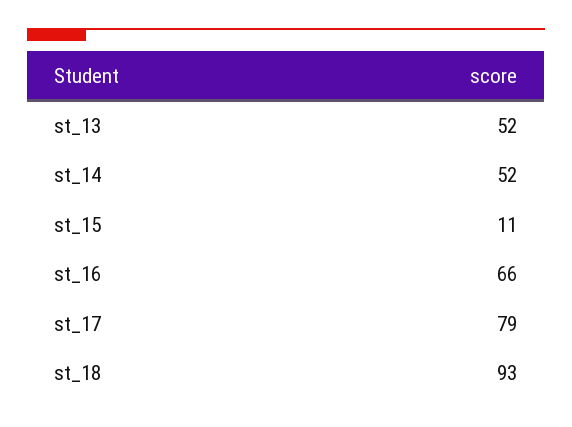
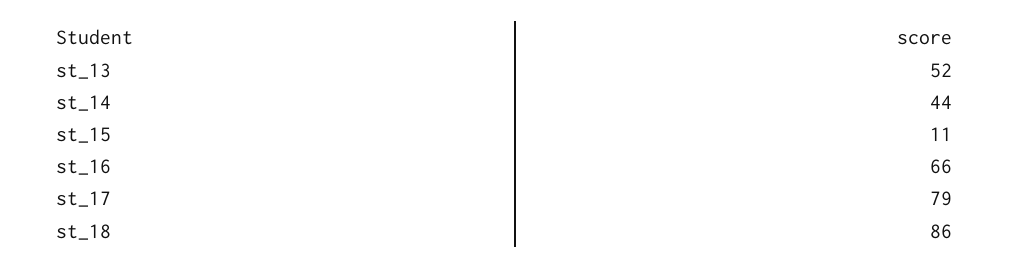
  {
    "st_13": 52,
-   "st_14": 52,
+   "st_14": 44,
    "st_15": 11,
    "st_16": 66,
    "st_17": 79,
-   "st_18": 93
+   "st_18": 86
  }

